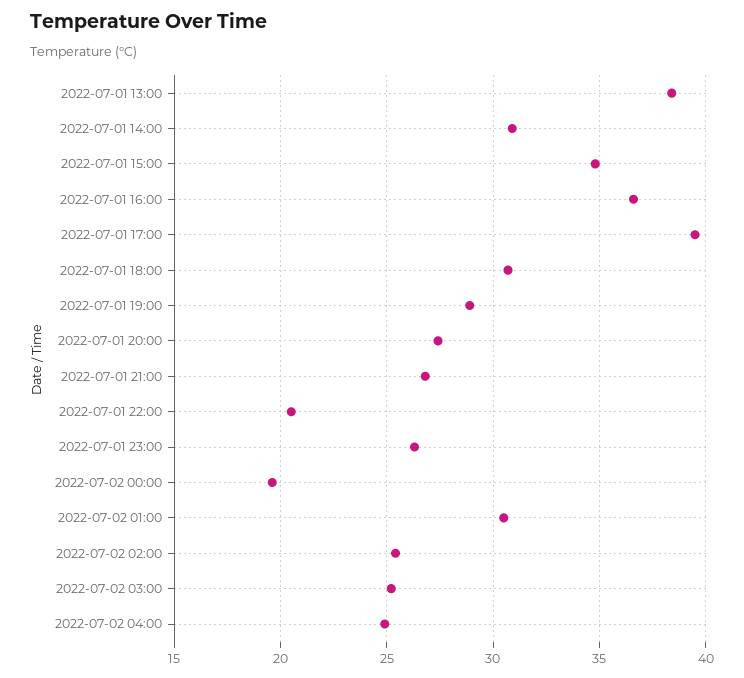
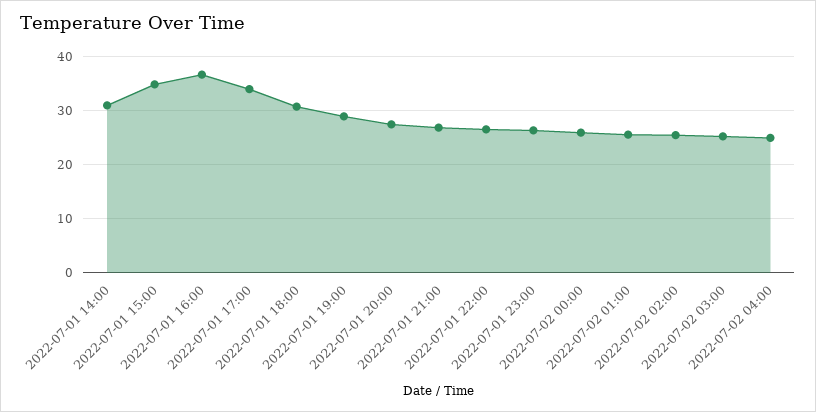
  {
-   "2022-07-01 13:00": 38.5,
    "2022-07-01 14:00": 31,
    "2022-07-01 15:00": 35,
    "2022-07-01 16:00": 36.5,
-   "2022-07-01 17:00": 39.5,
+   "2022-07-01 17:00": 34,
    "2022-07-01 18:00": 30.5,
    "2022-07-01 19:00": 29,
    "2022-07-01 20:00": 27.5,
    "2022-07-01 21:00": 27,
-   "2022-07-01 22:00": 20.5,
+   "2022-07-01 22:00": 26,
    "2022-07-01 23:00": 26.5,
-   "2022-07-02 00:00": 19.5,
+   "2022-07-02 00:00": 26,
-   "2022-07-02 01:00": 30.5,
+   "2022-07-02 01:00": 26,
    "2022-07-02 02:00": 25.5,
    "2022-07-02 03:00": 25,
    "2022-07-02 04:00": 25
  }

